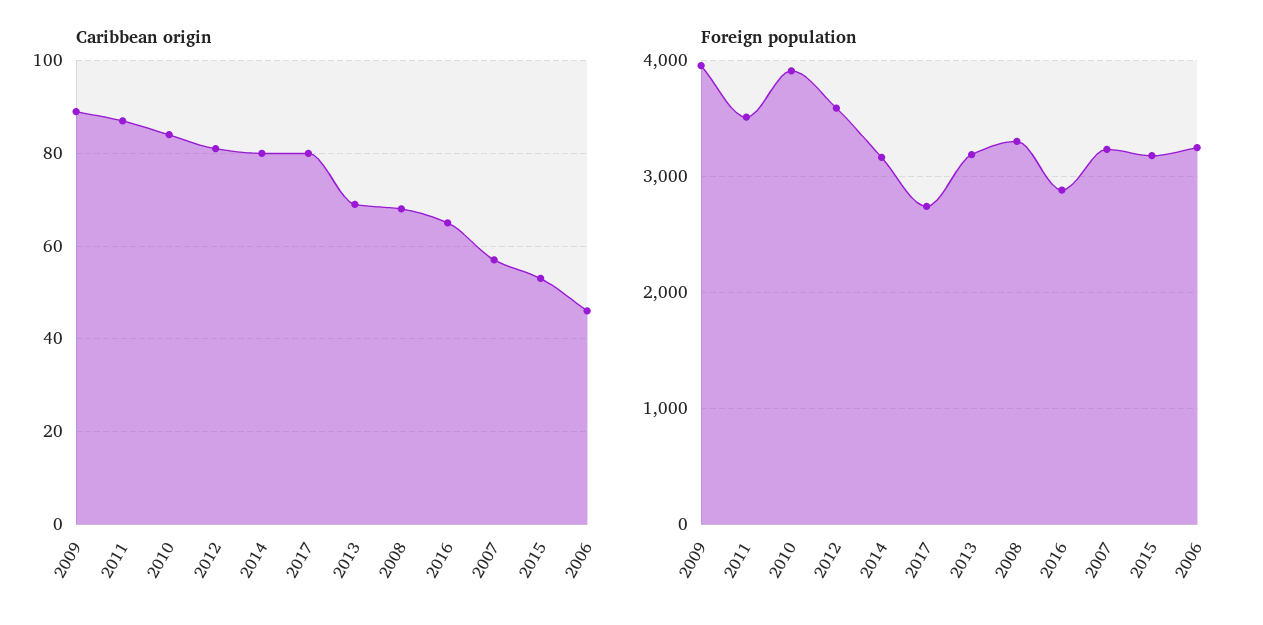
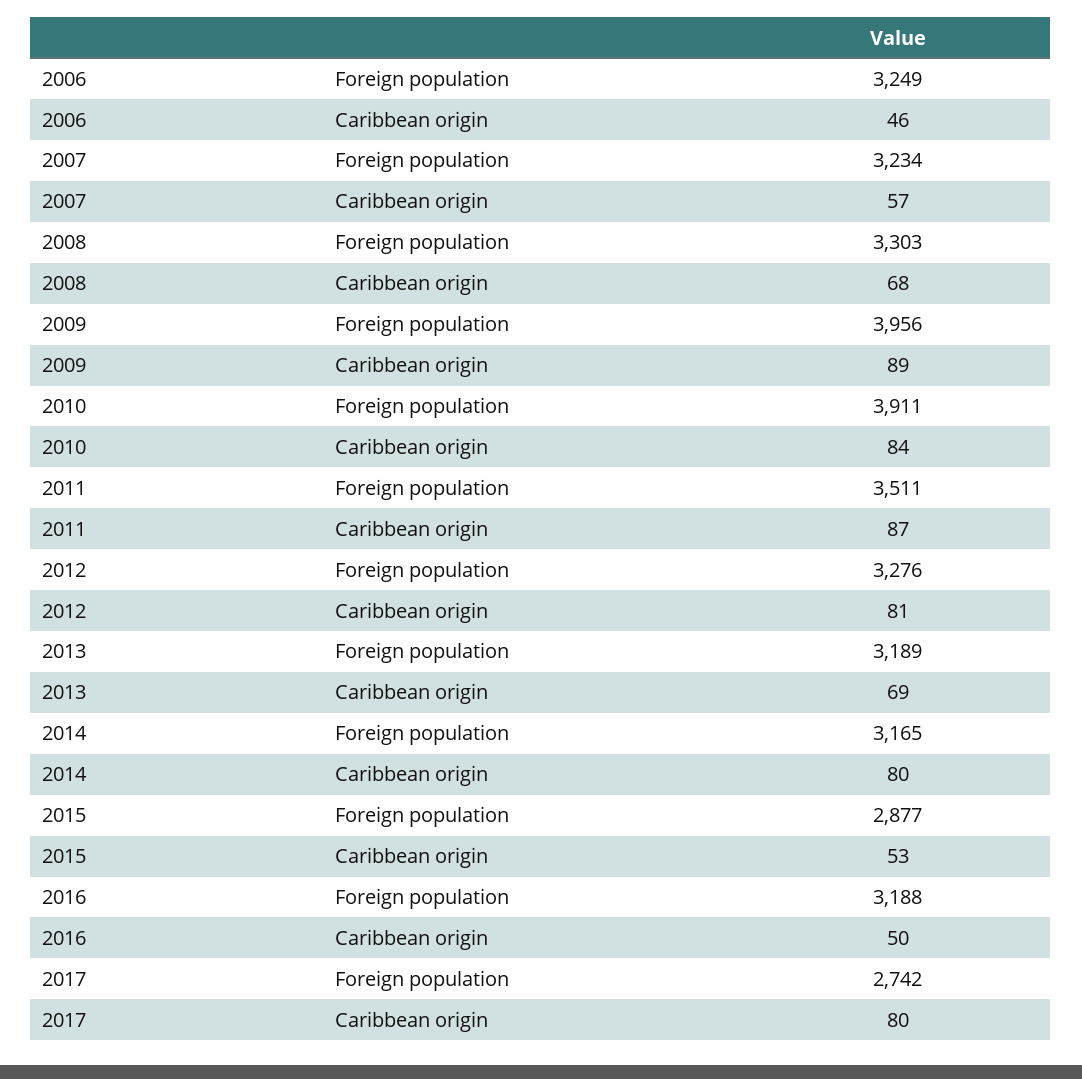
  {
    "Caribbean origin": {
      "2009": 89,
      "2011": 87,
      "2010": 84,
      "2012": 81,
      "2014": 80,
      "2017": 80,
      "2013": 69,
      "2008": 68,
-     "2016": 65,
+     "2016": 50,
      "2007": 57,
      "2015": 53,
      "2006": 46
    },
    "Foreign population": {
      "2009": 3956,
      "2011": 3511,
      "2010": 3911,
-     "2012": 3600,
+     "2012": 3276,
      "2014": 3165,
      "2017": 2742,
      "2013": 3189,
      "2008": 3303,
-     "2016": 2900,
+     "2016": 3188,
      "2007": 3234,
-     "2015": 3200,
+     "2015": 2877,
      "2006": 3249
    }
  }

